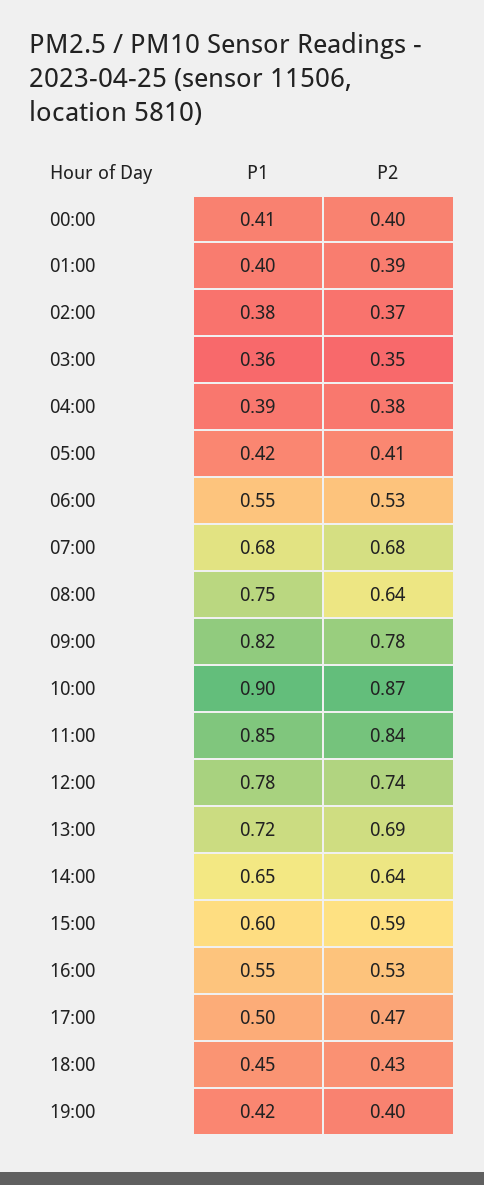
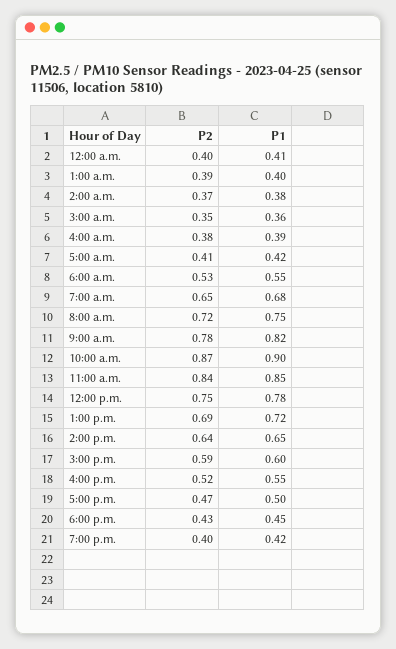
  {
    "P1": {
      "00:00": 0.41,
      "01:00": 0.4,
      "02:00": 0.38,
      "03:00": 0.36,
      "04:00": 0.39,
      "05:00": 0.42,
      "06:00": 0.55,
      "07:00": 0.68,
      "08:00": 0.75,
      "09:00": 0.82,
      "10:00": 0.9,
      "11:00": 0.85,
      "12:00": 0.78,
      "13:00": 0.72,
      "14:00": 0.65,
      "15:00": 0.6,
      "16:00": 0.55,
      "17:00": 0.5,
      "18:00": 0.45,
      "19:00": 0.42
    },
    "P2": {
      "00:00": 0.4,
      "01:00": 0.39,
      "02:00": 0.37,
      "03:00": 0.35,
      "04:00": 0.38,
      "05:00": 0.41,
      "06:00": 0.53,
-     "07:00": 0.68,
+     "07:00": 0.65,
-     "08:00": 0.64,
+     "08:00": 0.72,
      "09:00": 0.78,
      "10:00": 0.87,
      "11:00": 0.84,
-     "12:00": 0.74,
+     "12:00": 0.75,
      "13:00": 0.69,
      "14:00": 0.64,
      "15:00": 0.59,
-     "16:00": 0.53,
+     "16:00": 0.52,
      "17:00": 0.47,
      "18:00": 0.43,
      "19:00": 0.4
    }
  }

